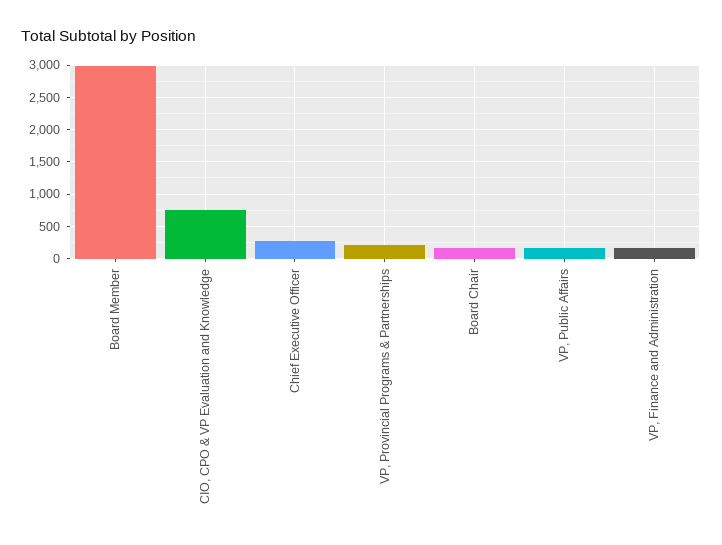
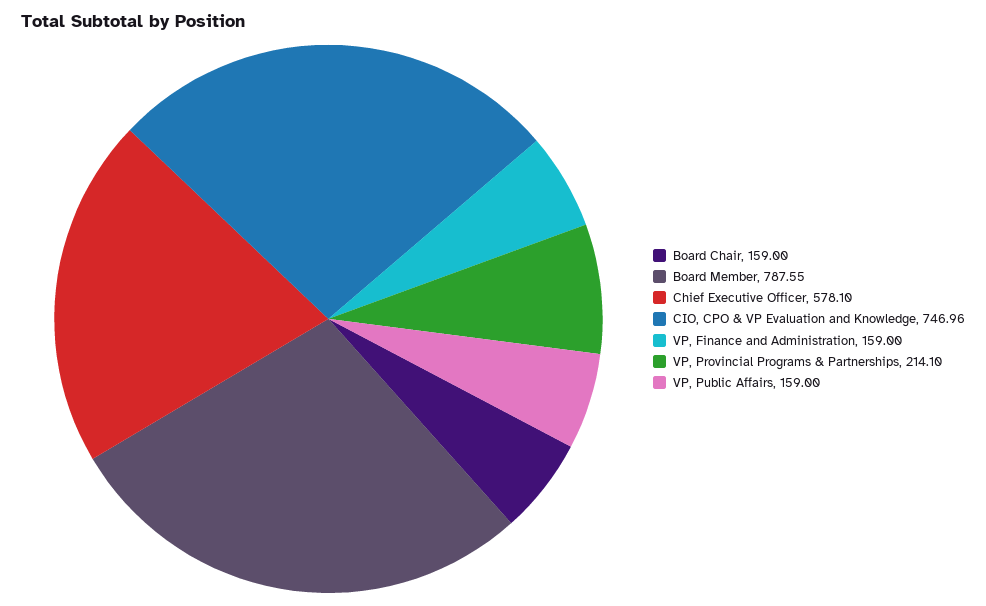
  {
-   "Board Member": 3000,
+   "Board Member": 787.55,
    "CIO, CPO & VP Evaluation and Knowledge": 746.96,
-   "Chief Executive Officer": 300,
+   "Chief Executive Officer": 578.1,
    "VP, Provincial Programs & Partnerships": 214.1,
    "Board Chair": 159,
    "VP, Public Affairs": 159,
    "VP, Finance and Administration": 159
  }

